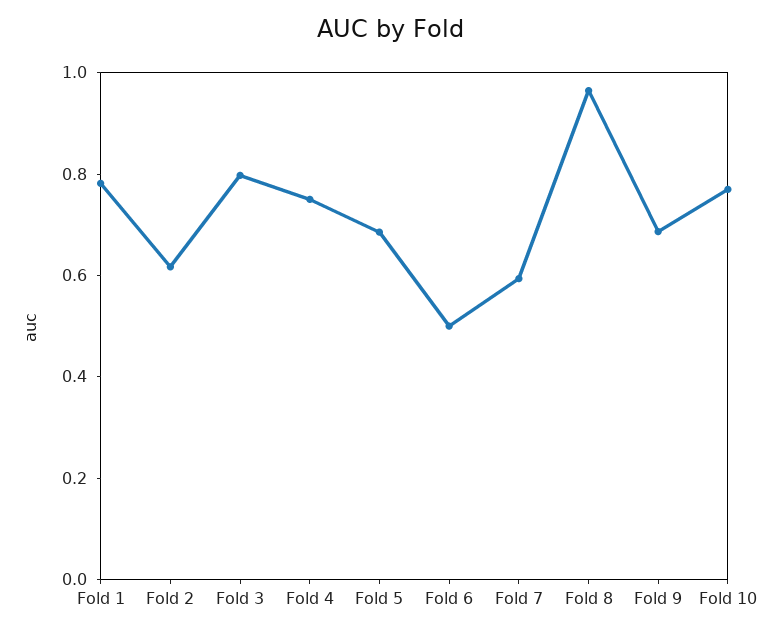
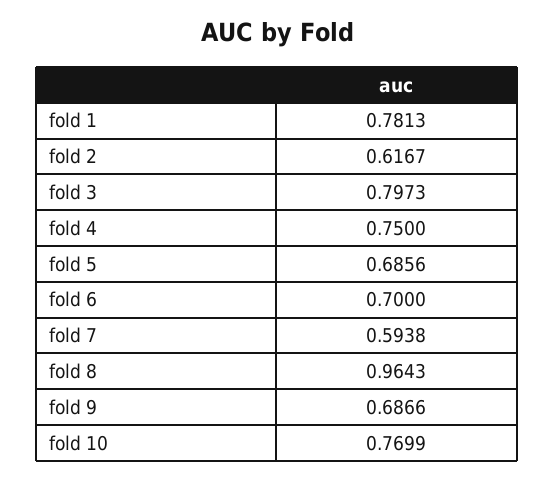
  {
    "Fold 1": 0.7813,
    "Fold 2": 0.6167,
    "Fold 3": 0.7973,
    "Fold 4": 0.75,
    "Fold 5": 0.6856,
-   "Fold 6": 0.5,
+   "Fold 6": 0.7,
    "Fold 7": 0.5938,
    "Fold 8": 0.9643,
    "Fold 9": 0.6866,
    "Fold 10": 0.7699
  }

